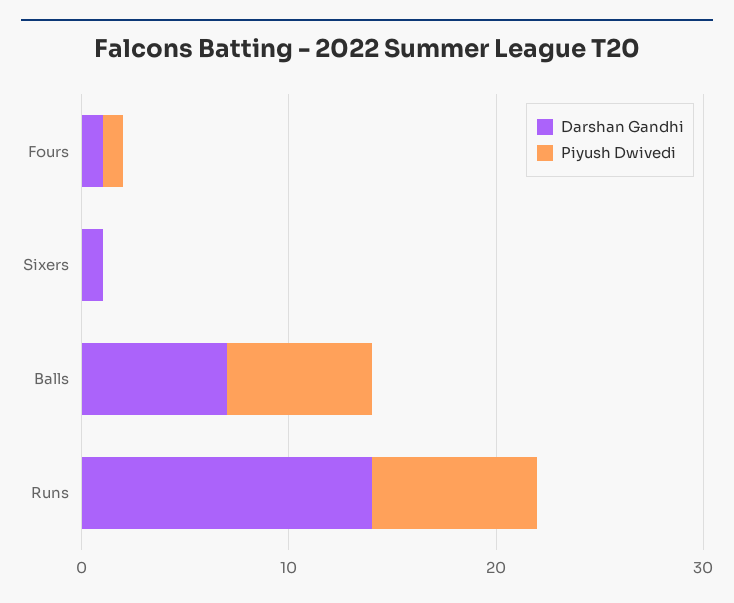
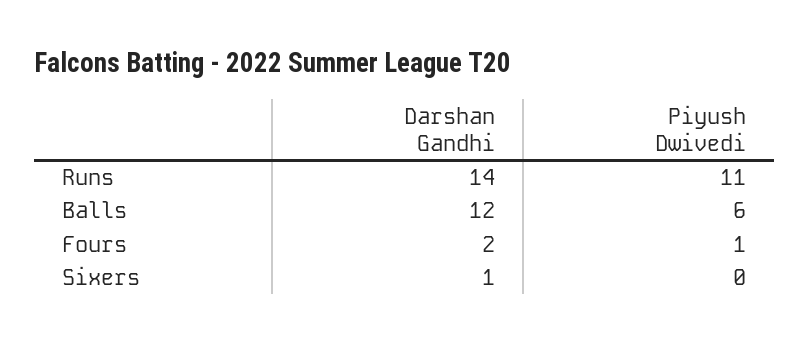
  {
    "Darshan Gandhi": {
-     "Fours": 1,
+     "Fours": 2,
      "Sixers": 1,
-     "Balls": 7,
+     "Balls": 12,
      "Runs": 14
    },
    "Piyush Dwivedi": {
      "Fours": 1,
      "Sixers": 0,
-     "Balls": 7,
+     "Balls": 6,
-     "Runs": 8
+     "Runs": 11
    }
  }

